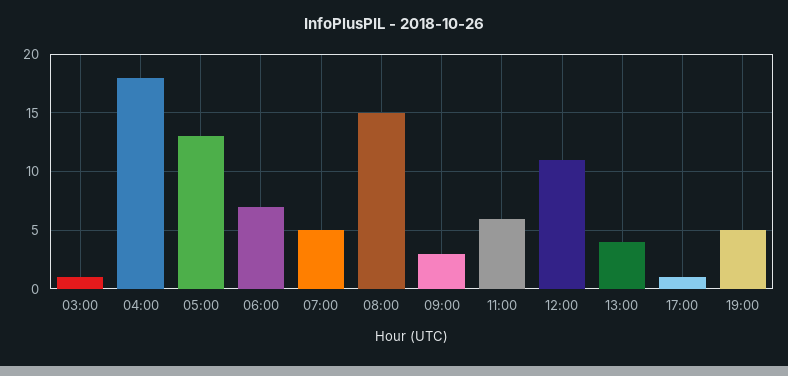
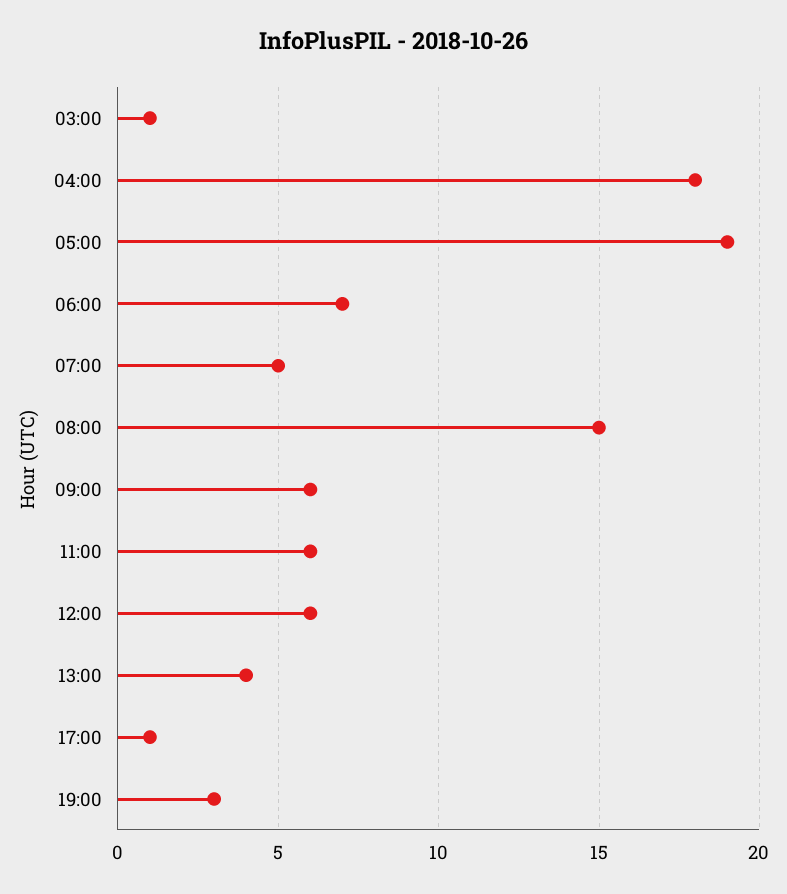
  {
    "03:00": 1,
    "04:00": 18,
-   "05:00": 13,
+   "05:00": 19,
    "06:00": 7,
    "07:00": 5,
    "08:00": 15,
-   "09:00": 3,
+   "09:00": 6,
    "11:00": 6,
-   "12:00": 11,
+   "12:00": 6,
    "13:00": 4,
    "17:00": 1,
-   "19:00": 5
+   "19:00": 3
  }

